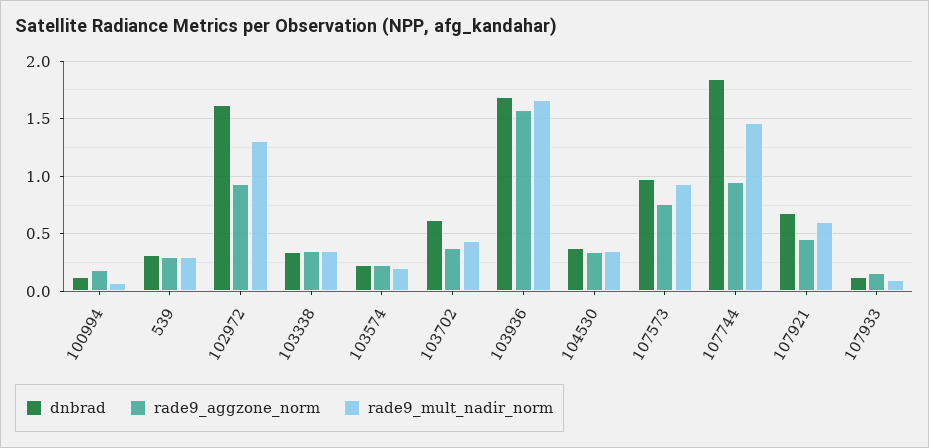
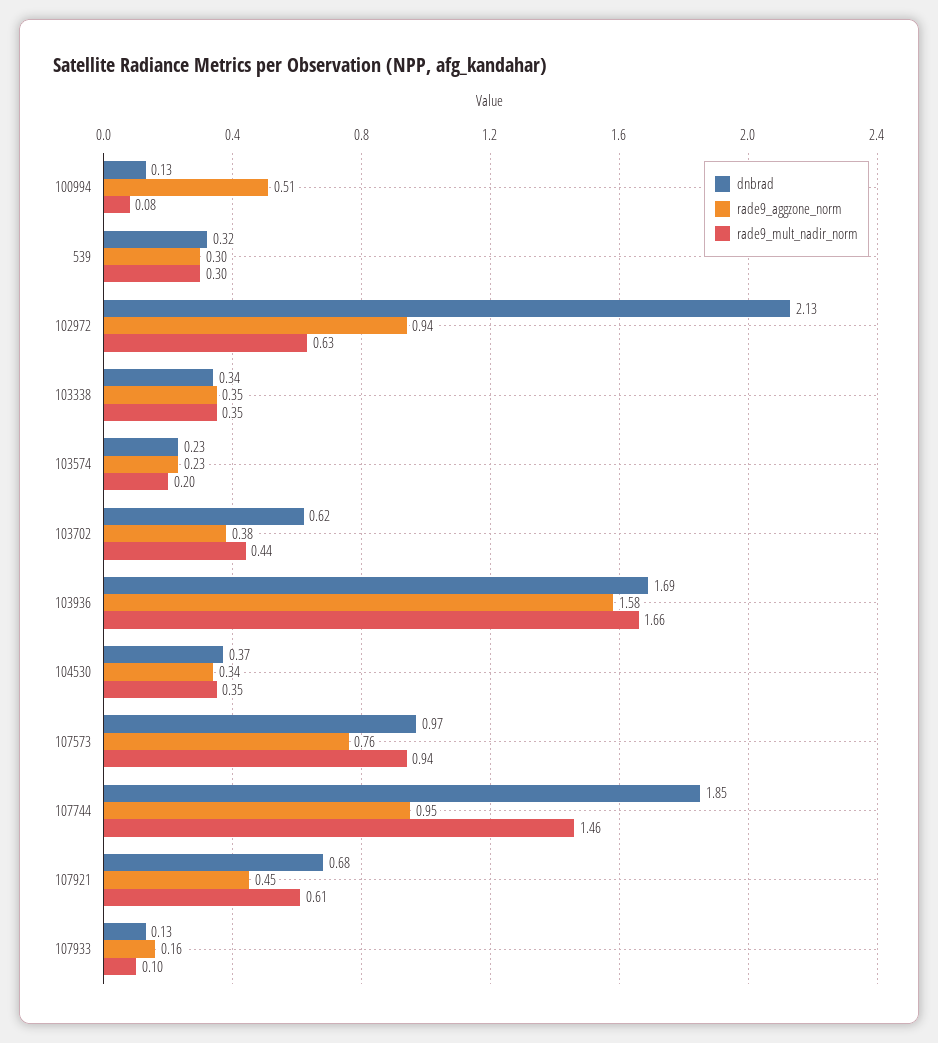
  {
    "dnbrad": {
      "100994": 0.13,
      "539": 0.32,
-     "102972": 1.6,
+     "102972": 2.13,
      "103338": 0.34,
      "103574": 0.23,
      "103702": 0.62,
      "103936": 1.69,
      "104530": 0.37,
      "107573": 0.97,
      "107744": 1.85,
      "107921": 0.68,
      "107933": 0.13
    },
    "rade9_aggzone_norm": {
-     "100994": 0.2,
+     "100994": 0.51,
      "539": 0.3,
      "102972": 0.94,
      "103338": 0.35,
      "103574": 0.23,
      "103702": 0.38,
      "103936": 1.58,
      "104530": 0.34,
      "107573": 0.76,
      "107744": 0.95,
      "107921": 0.45,
      "107933": 0.16
    },
    "rade9_mult_nadir_norm": {
      "100994": 0.08,
      "539": 0.3,
-     "102972": 1.3,
+     "102972": 0.63,
      "103338": 0.35,
      "103574": 0.2,
      "103702": 0.44,
      "103936": 1.66,
      "104530": 0.35,
      "107573": 0.94,
      "107744": 1.46,
      "107921": 0.61,
      "107933": 0.1
    }
  }

